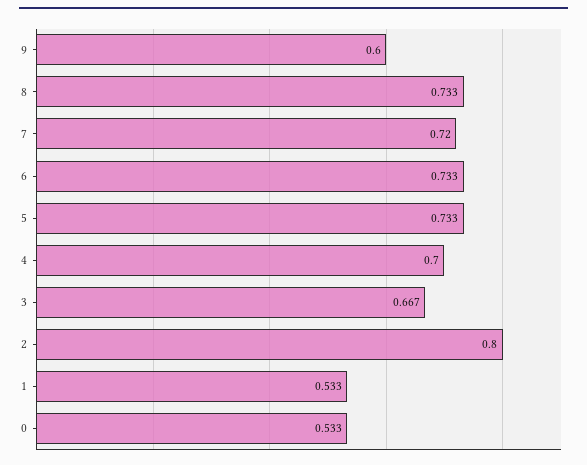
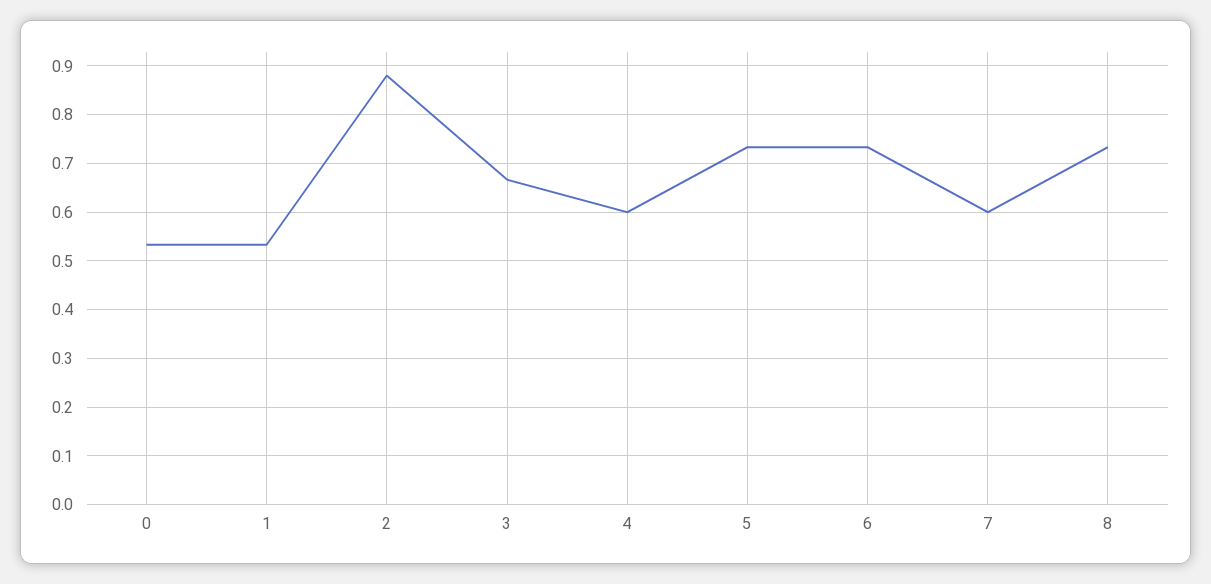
  {
-   "9": 0.6,
    "8": 0.733,
-   "7": 0.72,
+   "7": 0.6,
    "6": 0.733,
    "5": 0.733,
-   "4": 0.7,
+   "4": 0.6,
    "3": 0.667,
-   "2": 0.8,
+   "2": 0.88,
    "1": 0.533,
    "0": 0.533
  }

